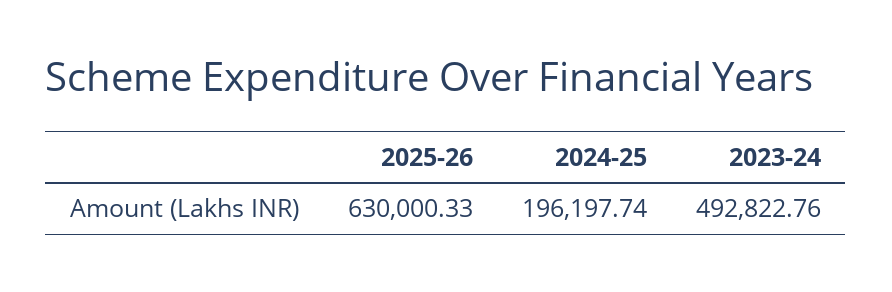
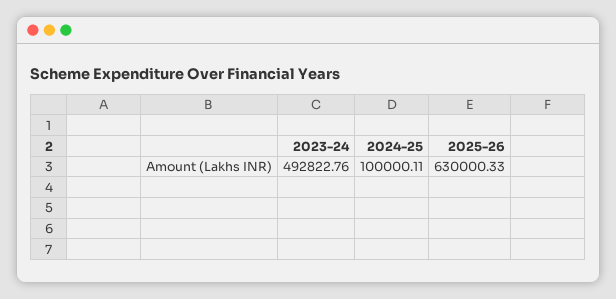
  {
    "2025-26": 630000.33,
-   "2024-25": 196197.74,
+   "2024-25": 100000.11,
    "2023-24": 492822.76
  }

